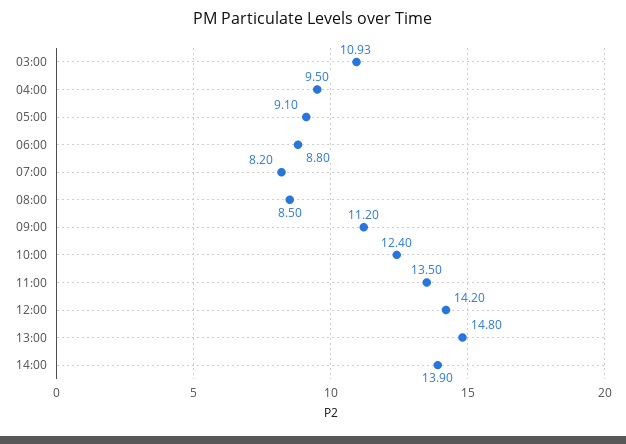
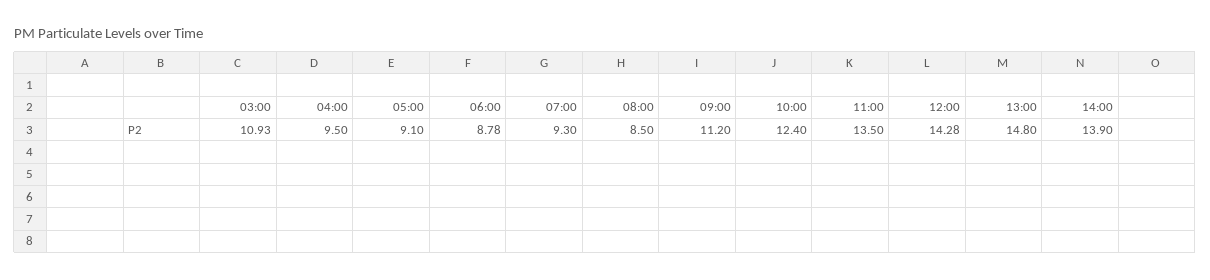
  {
    "03:00": 10.93,
    "04:00": 9.5,
    "05:00": 9.1,
-   "06:00": 8.8,
+   "06:00": 8.78,
-   "07:00": 8.2,
+   "07:00": 9.3,
    "08:00": 8.5,
    "09:00": 11.2,
    "10:00": 12.4,
    "11:00": 13.5,
-   "12:00": 14.2,
+   "12:00": 14.28,
    "13:00": 14.8,
    "14:00": 13.9
  }

